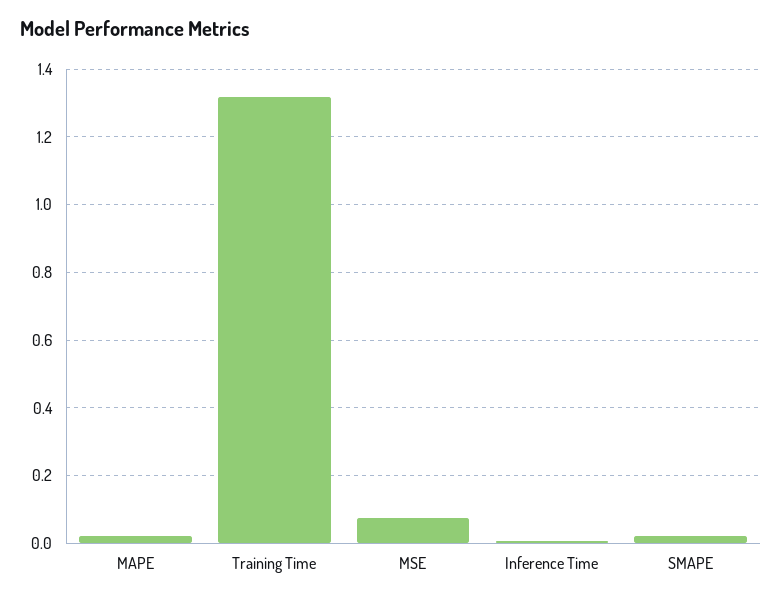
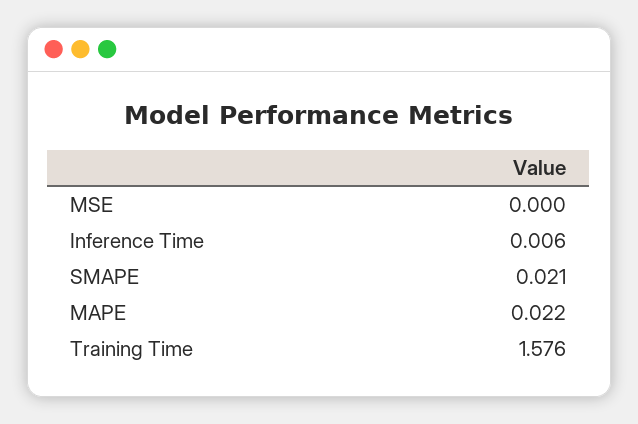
  {
    "MAPE": 0.022,
-   "Training Time": 1.32,
+   "Training Time": 1.576,
-   "MSE": 0.08,
+   "MSE": 0,
    "Inference Time": 0.006,
    "SMAPE": 0.021
  }

